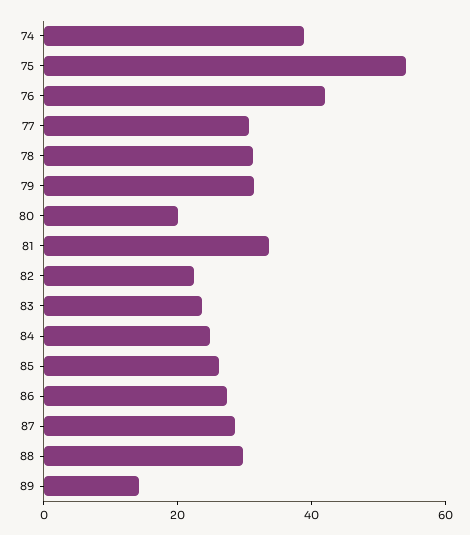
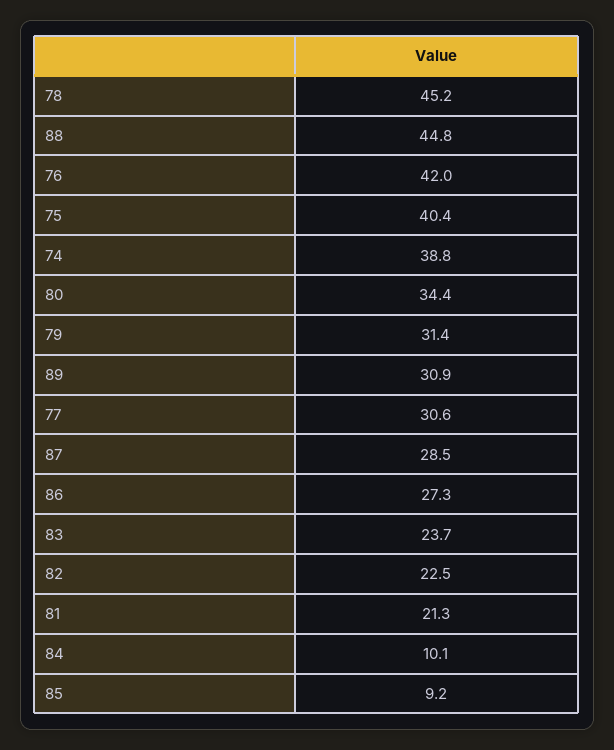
  {
    "74": 38.8,
-   "75": 55,
+   "75": 40.4,
    "76": 42,
    "77": 30.6,
-   "78": 30,
+   "78": 45.2,
    "79": 31.4,
-   "80": 20,
+   "80": 34.4,
-   "81": 35,
+   "81": 21.3,
    "82": 22.5,
    "83": 23.7,
-   "84": 25,
+   "84": 10.1,
-   "85": 25,
+   "85": 9.2,
    "86": 27.3,
    "87": 28.5,
-   "88": 30,
+   "88": 44.8,
-   "89": 15
+   "89": 30.9
  }

